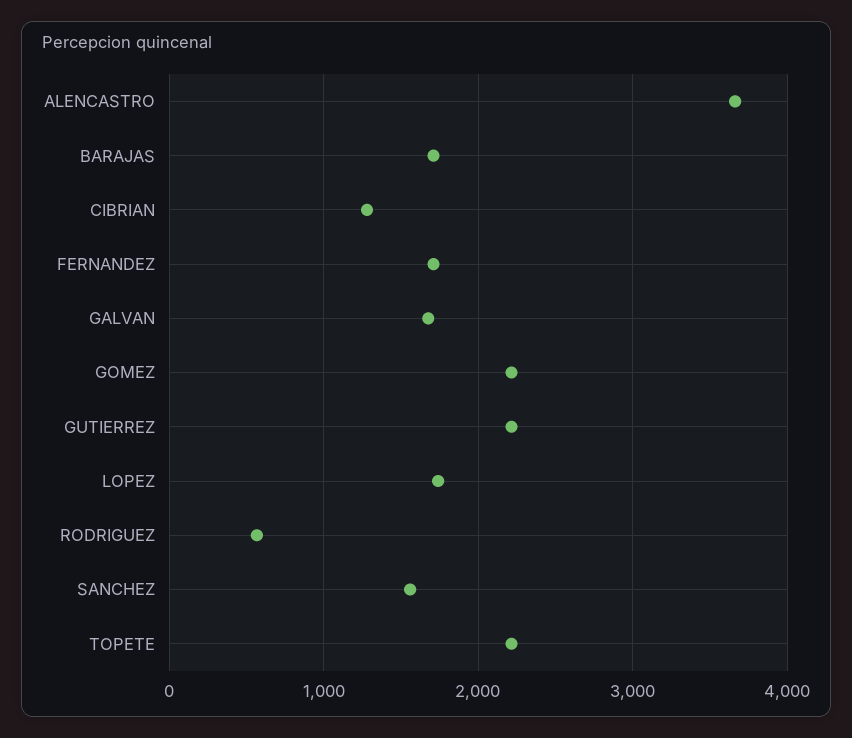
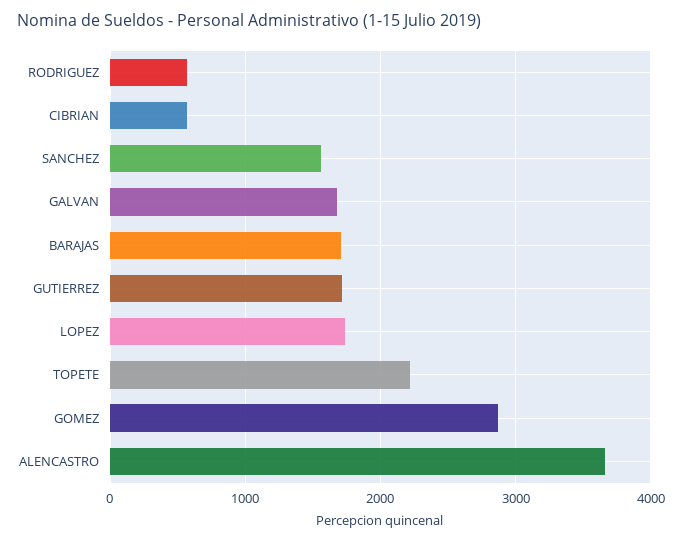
  {
    "ALENCASTRO": 3700,
    "BARAJAS": 1700,
-   "CIBRIAN": 1300,
+   "CIBRIAN": 600,
-   "FERNANDEZ": 1700,
    "GALVAN": 1700,
-   "GOMEZ": 2200,
+   "GOMEZ": 2900,
-   "GUTIERREZ": 2200,
+   "GUTIERREZ": 1700,
    "LOPEZ": 1700,
    "RODRIGUEZ": 600,
    "SANCHEZ": 1600,
    "TOPETE": 2200
  }

